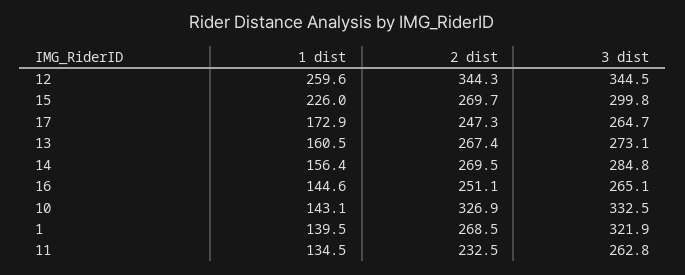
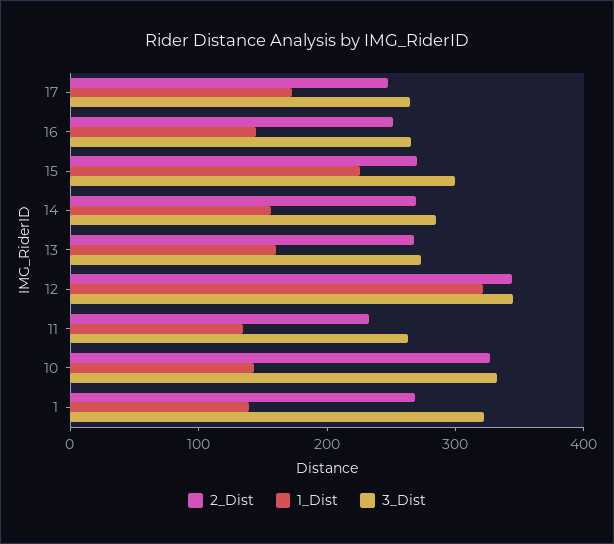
  {
    "1 dist": {
-     "12": 259.6,
+     "12": 320,
      "15": 226,
      "17": 172.9,
      "13": 160.5,
      "14": 156.4,
      "16": 144.6,
      "10": 143.1,
      "1": 139.5,
      "11": 134.5
    },
    "2 dist": {
      "12": 344.3,
      "15": 269.7,
      "17": 247.3,
      "13": 267.4,
      "14": 269.5,
      "16": 251.1,
      "10": 326.9,
      "1": 268.5,
      "11": 232.5
    },
    "3 dist": {
      "12": 344.5,
      "15": 299.8,
      "17": 264.7,
      "13": 273.1,
      "14": 284.8,
      "16": 265.1,
      "10": 332.5,
      "1": 321.9,
      "11": 262.8
    }
  }

